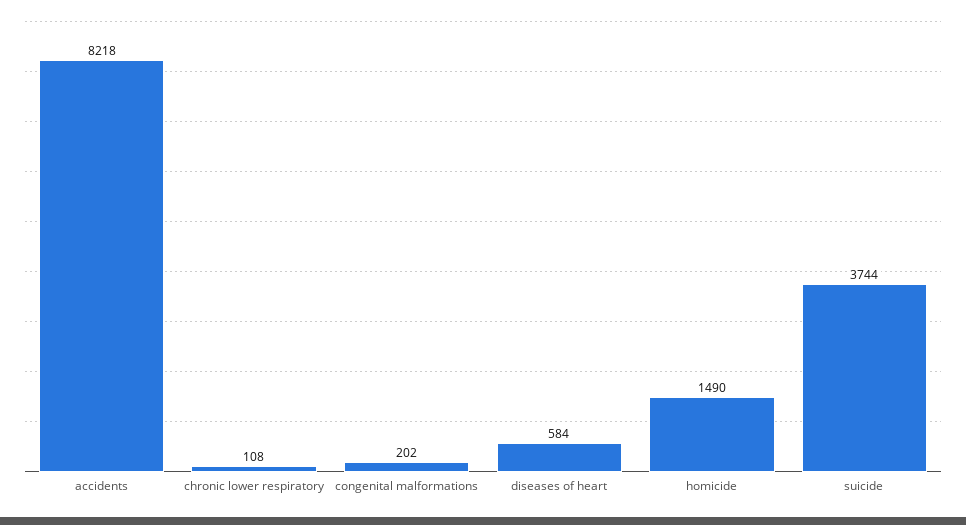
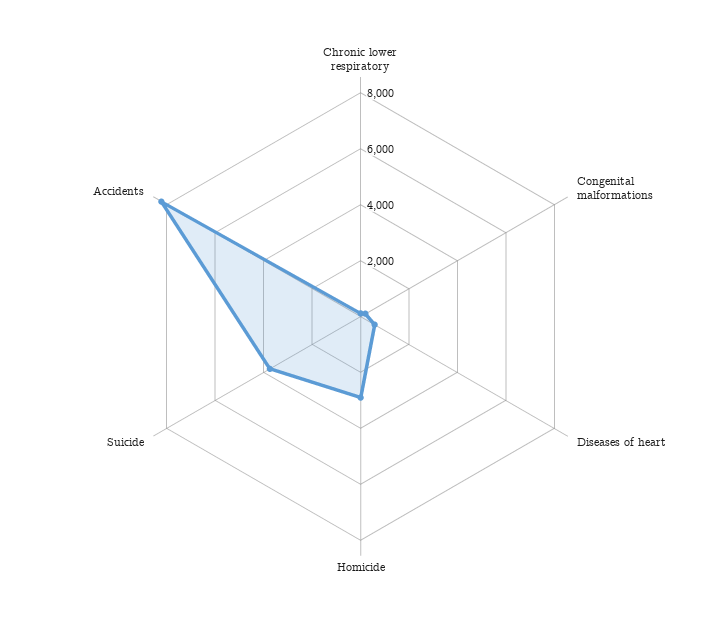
  {
    "accidents": 8218,
    "chronic lower respiratory": 108,
    "congenital malformations": 202,
    "diseases of heart": 584,
-   "homicide": 1490,
+   "homicide": 3000,
    "suicide": 3744
  }

